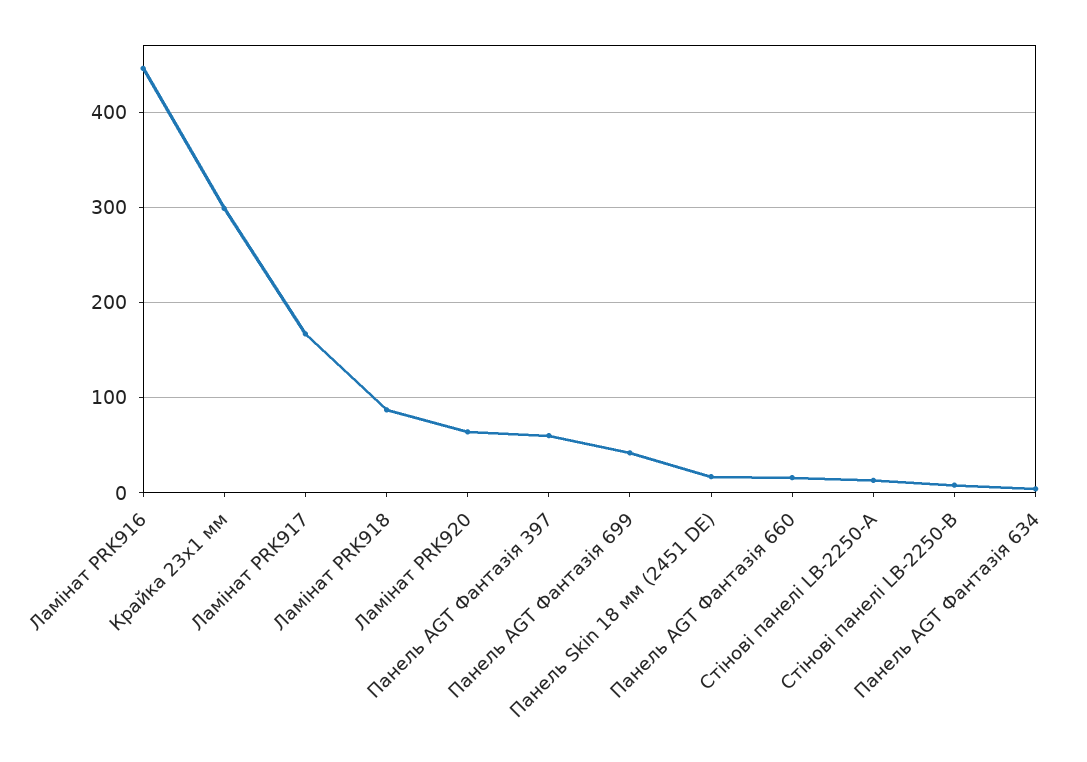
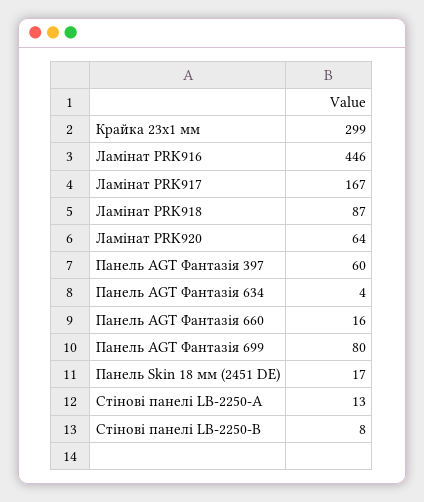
  {
    "Ламінат PRK916": 446,
    "Крайка 23x1 мм": 299,
    "Ламінат PRK917": 167,
    "Ламінат PRK918": 87,
    "Ламінат PRK920": 64,
    "Панель AGT Фантазія 397": 60,
-   "Панель AGT Фантазія 699": 40,
+   "Панель AGT Фантазія 699": 80,
    "Панель Skin 18 мм (2451 DE)": 17,
    "Панель AGT Фантазія 660": 16,
    "Стінові панелі LB-2250-А": 13,
    "Стінові панелі LB-2250-В": 8,
    "Панель AGT Фантазія 634": 4
  }

